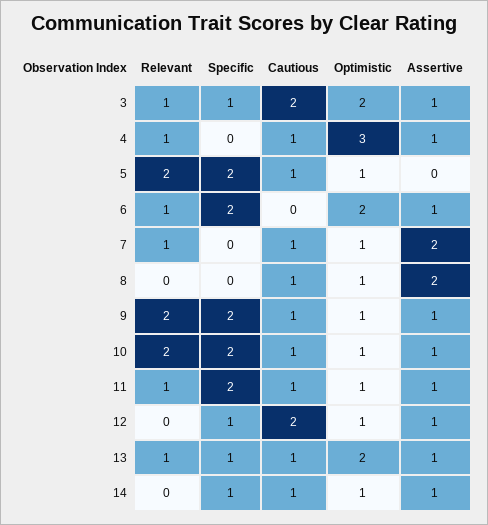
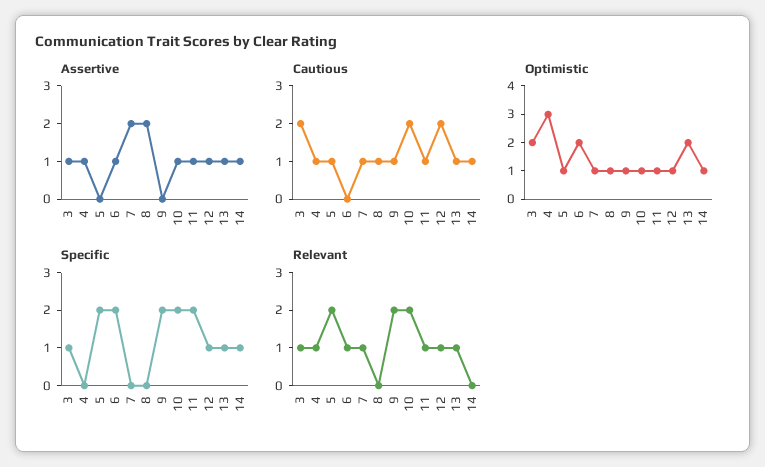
  {
    "Relevant": {
      "3": 1,
      "4": 1,
      "5": 2,
      "6": 1,
      "7": 1,
      "8": 0,
      "9": 2,
      "10": 2,
      "11": 1,
-     "12": 0,
+     "12": 1,
      "13": 1,
      "14": 0
    },
    "Specific": {
      "3": 1,
      "4": 0,
      "5": 2,
      "6": 2,
      "7": 0,
      "8": 0,
      "9": 2,
      "10": 2,
      "11": 2,
      "12": 1,
      "13": 1,
      "14": 1
    },
    "Cautious": {
      "3": 2,
      "4": 1,
      "5": 1,
      "6": 0,
      "7": 1,
      "8": 1,
      "9": 1,
-     "10": 1,
+     "10": 2,
      "11": 1,
      "12": 2,
      "13": 1,
      "14": 1
    },
    "Optimistic": {
      "3": 2,
      "4": 3,
      "5": 1,
      "6": 2,
      "7": 1,
      "8": 1,
      "9": 1,
      "10": 1,
      "11": 1,
      "12": 1,
      "13": 2,
      "14": 1
    },
    "Assertive": {
      "3": 1,
      "4": 1,
      "5": 0,
      "6": 1,
      "7": 2,
      "8": 2,
-     "9": 1,
+     "9": 0,
      "10": 1,
      "11": 1,
      "12": 1,
      "13": 1,
      "14": 1
    }
  }

